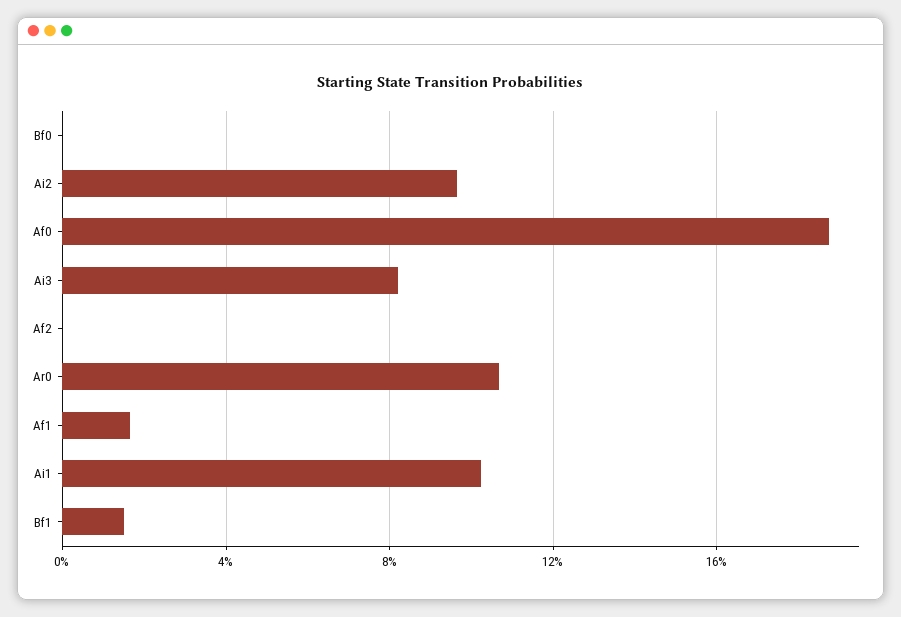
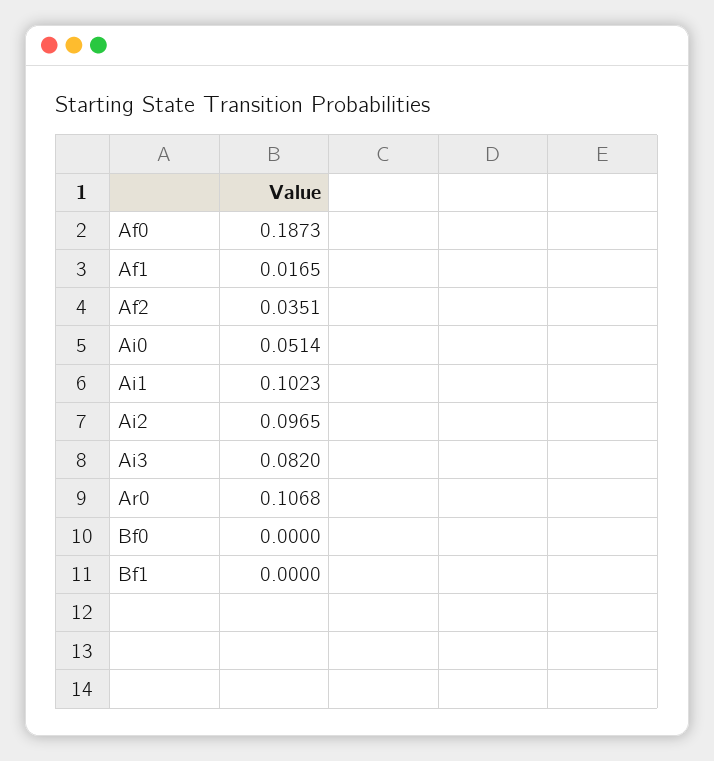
  {
    "Bf0": 0,
    "Ai2": 0.0965,
    "Af0": 0.1873,
    "Ai3": 0.082,
-   "Af2": 0,
+   "Af2": 0.0351,
    "Ar0": 0.1068,
    "Af1": 0.0165,
    "Ai1": 0.1023,
-   "Bf1": 0.015
+   "Bf1": 0,
+   "Ai0": 0.0514
  }

